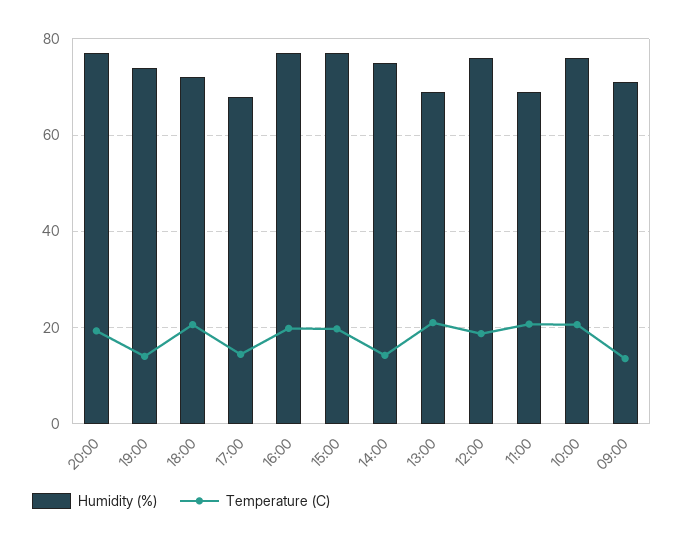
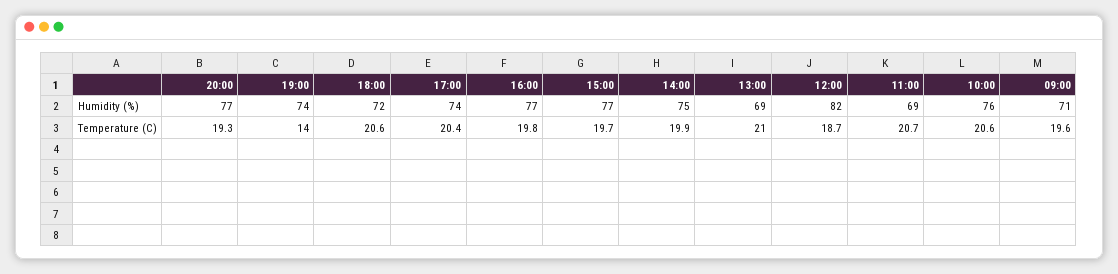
  {
    "Humidity (%)": {
      "20:00": 77,
      "19:00": 74,
      "18:00": 72,
-     "17:00": 68,
+     "17:00": 74,
      "16:00": 77,
      "15:00": 77,
      "14:00": 75,
      "13:00": 69,
-     "12:00": 76,
+     "12:00": 82,
      "11:00": 69,
      "10:00": 76,
      "09:00": 71
    },
    "Temperature (C)": {
      "20:00": 19.3,
      "19:00": 14,
      "18:00": 20.6,
-     "17:00": 14,
+     "17:00": 20.4,
      "16:00": 19.8,
      "15:00": 19.7,
-     "14:00": 14,
+     "14:00": 19.9,
      "13:00": 21,
      "12:00": 18.7,
      "11:00": 20.7,
      "10:00": 20.6,
-     "09:00": 14
+     "09:00": 19.6
    }
  }

